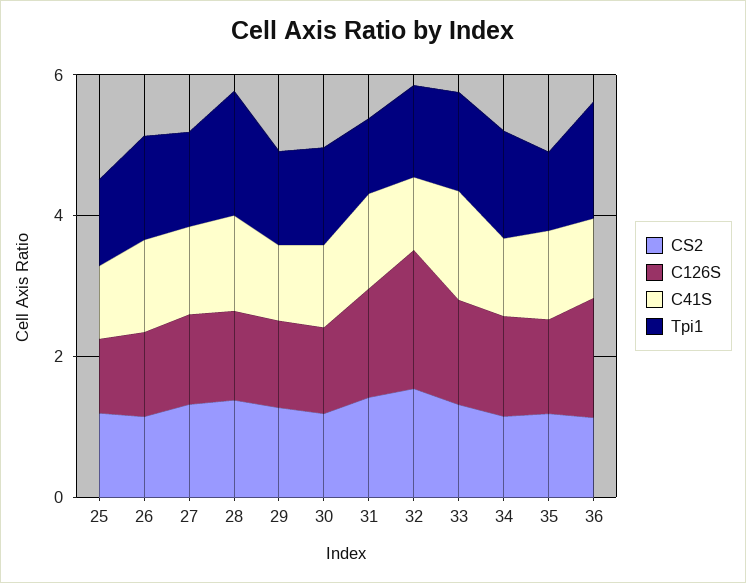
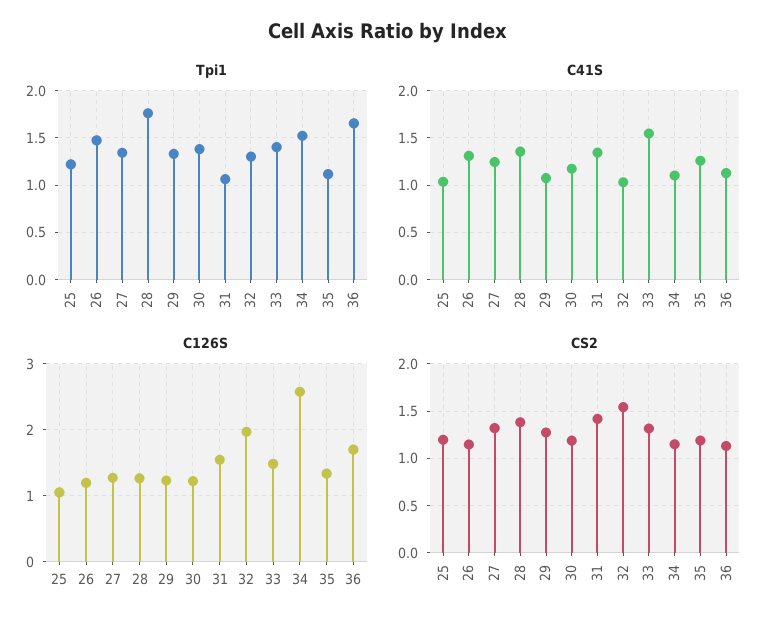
  {
    "CS2": {
      "25": 1.2,
      "26": 1.1,
      "27": 1.3,
      "28": 1.4,
      "29": 1.3,
      "30": 1.2,
      "31": 1.4,
      "32": 1.5,
      "33": 1.3,
      "34": 1.2,
      "35": 1.2,
      "36": 1.1
    },
    "C126S": {
      "25": 1.1,
      "26": 1.2,
      "27": 1.3,
      "28": 1.3,
      "29": 1.2,
      "30": 1.2,
      "31": 1.5,
      "32": 2,
      "33": 1.5,
-     "34": 1.5,
+     "34": 2.6,
      "35": 1.3,
      "36": 1.7
    },
    "C41S": {
      "25": 1,
      "26": 1.3,
      "27": 1.2,
      "28": 1.4,
      "29": 1.1,
      "30": 1.2,
      "31": 1.3,
      "32": 1,
      "33": 1.5,
      "34": 1.1,
      "35": 1.3,
      "36": 1.1
    },
    "Tpi1": {
      "25": 1.2,
      "26": 1.5,
      "27": 1.3,
      "28": 1.8,
      "29": 1.3,
      "30": 1.4,
      "31": 1.1,
      "32": 1.3,
      "33": 1.4,
      "34": 1.5,
      "35": 1.1,
      "36": 1.7
    }
  }

